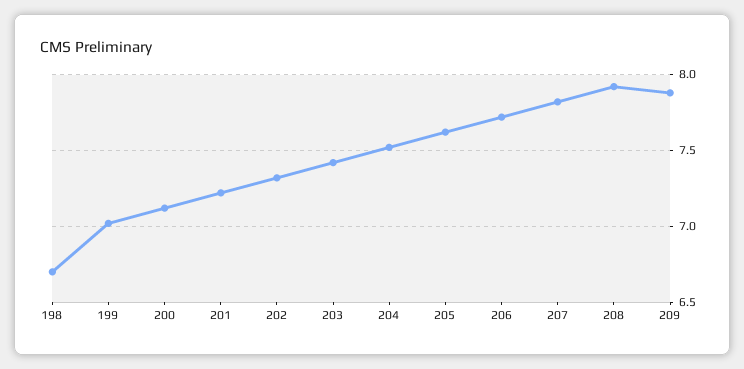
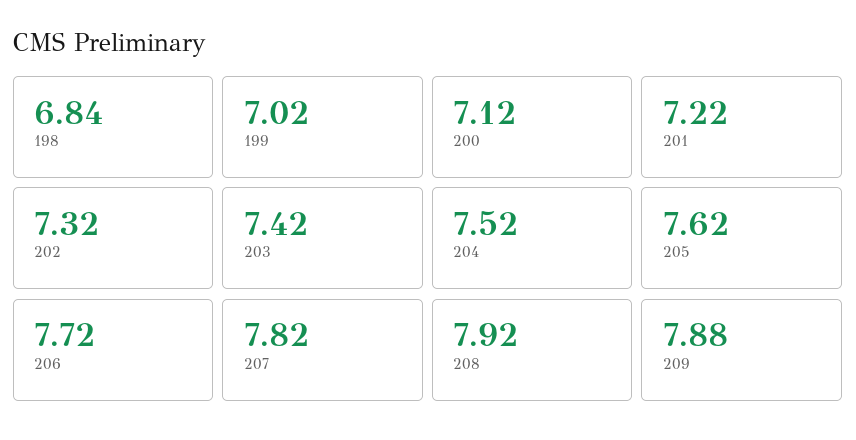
  {
-   "198": 6.7,
+   "198": 6.84,
    "199": 7.02,
    "200": 7.12,
    "201": 7.22,
    "202": 7.32,
    "203": 7.42,
    "204": 7.52,
    "205": 7.62,
    "206": 7.72,
    "207": 7.82,
    "208": 7.92,
    "209": 7.88
  }

